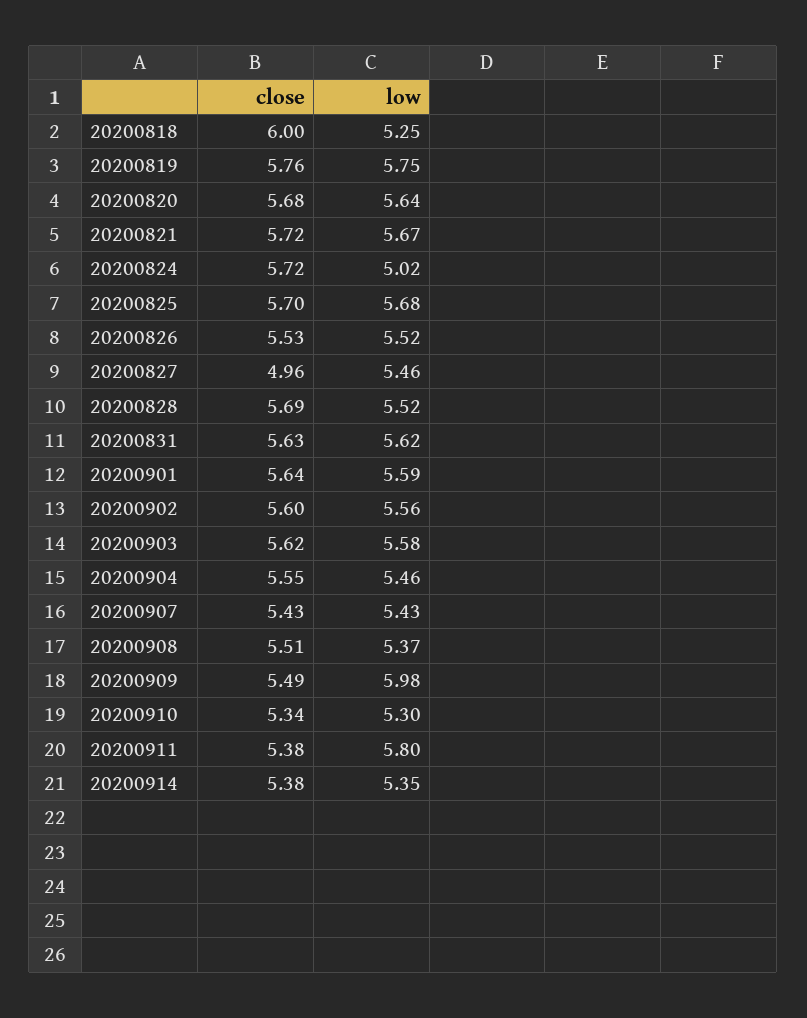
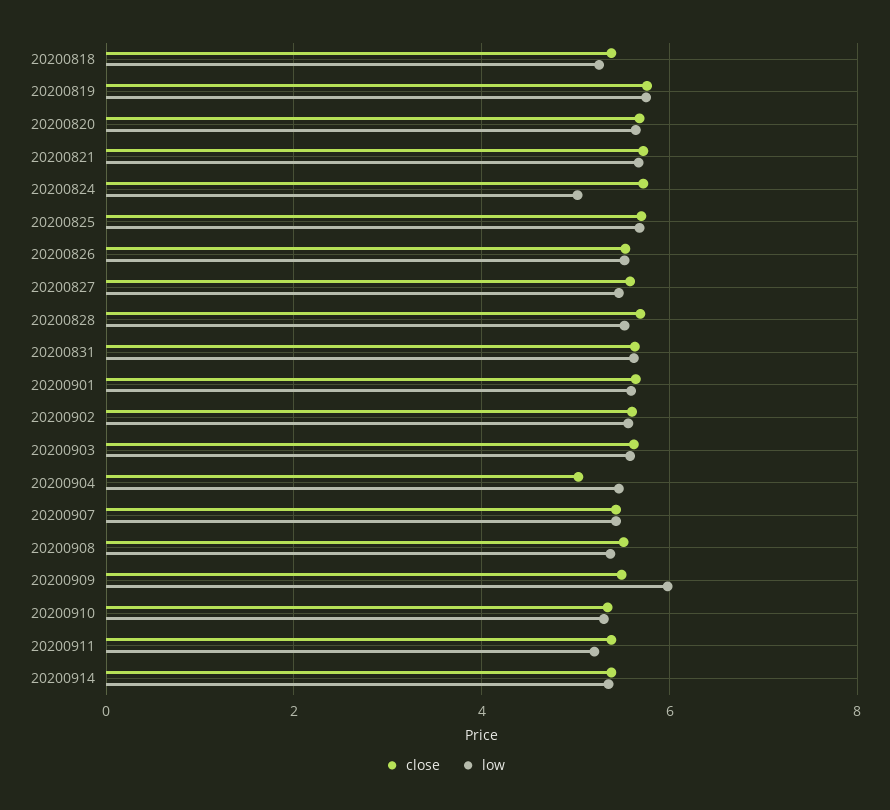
  {
    "close": {
-     "20200818": 6,
+     "20200818": 5.4,
      "20200819": 5.76,
      "20200820": 5.68,
      "20200821": 5.72,
      "20200824": 5.72,
      "20200825": 5.7,
      "20200826": 5.53,
-     "20200827": 4.96,
+     "20200827": 5.6,
      "20200828": 5.69,
      "20200831": 5.63,
      "20200901": 5.64,
      "20200902": 5.6,
      "20200903": 5.62,
-     "20200904": 5.55,
+     "20200904": 5,
      "20200907": 5.43,
      "20200908": 5.51,
      "20200909": 5.49,
      "20200910": 5.34,
      "20200911": 5.38,
      "20200914": 5.38
    },
    "low": {
      "20200818": 5.25,
      "20200819": 5.75,
      "20200820": 5.64,
      "20200821": 5.67,
      "20200824": 5.02,
      "20200825": 5.68,
      "20200826": 5.52,
      "20200827": 5.46,
      "20200828": 5.52,
      "20200831": 5.62,
      "20200901": 5.59,
      "20200902": 5.56,
      "20200903": 5.58,
      "20200904": 5.46,
      "20200907": 5.43,
      "20200908": 5.37,
      "20200909": 5.98,
      "20200910": 5.3,
-     "20200911": 5.8,
+     "20200911": 5.2,
      "20200914": 5.35
    }
  }

